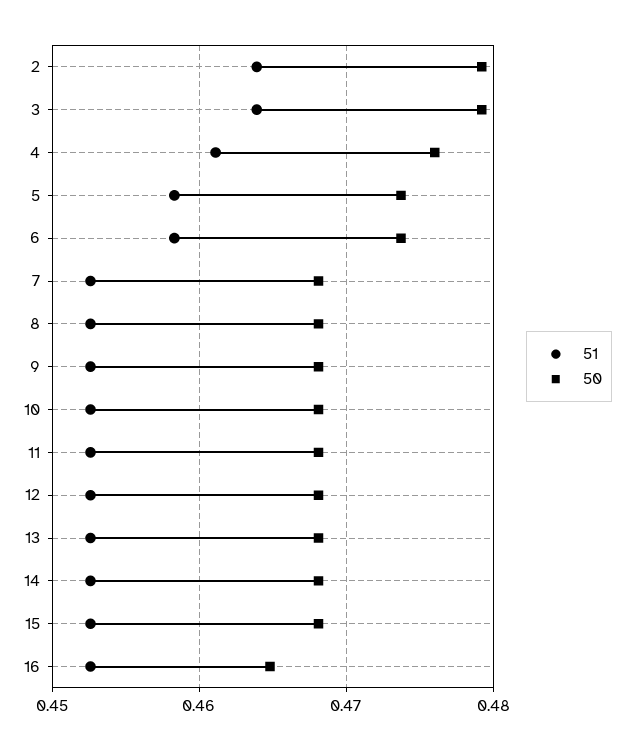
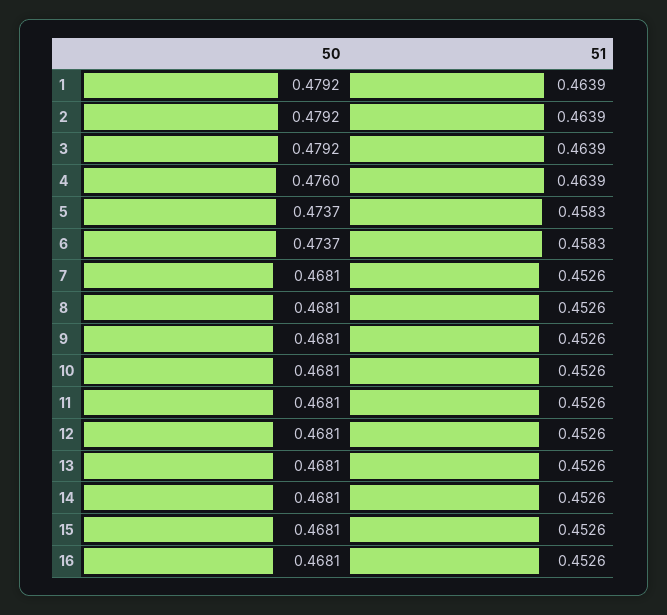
  {
    "51": {
      "2": 0.4639,
      "3": 0.4639,
-     "4": 0.461,
+     "4": 0.4639,
      "5": 0.4583,
      "6": 0.4583,
      "7": 0.4526,
      "8": 0.4526,
      "9": 0.4526,
      "10": 0.4526,
      "11": 0.4526,
      "12": 0.4526,
      "13": 0.4526,
      "14": 0.4526,
      "15": 0.4526,
-     "16": 0.4526
+     "16": 0.4526,
+     "1": 0.4639
    },
    "50": {
      "2": 0.4792,
      "3": 0.4792,
      "4": 0.476,
      "5": 0.4737,
      "6": 0.4737,
      "7": 0.4681,
      "8": 0.4681,
      "9": 0.4681,
      "10": 0.4681,
      "11": 0.4681,
      "12": 0.4681,
      "13": 0.4681,
      "14": 0.4681,
      "15": 0.4681,
-     "16": 0.465
+     "16": 0.4681,
+     "1": 0.4792
    }
  }

